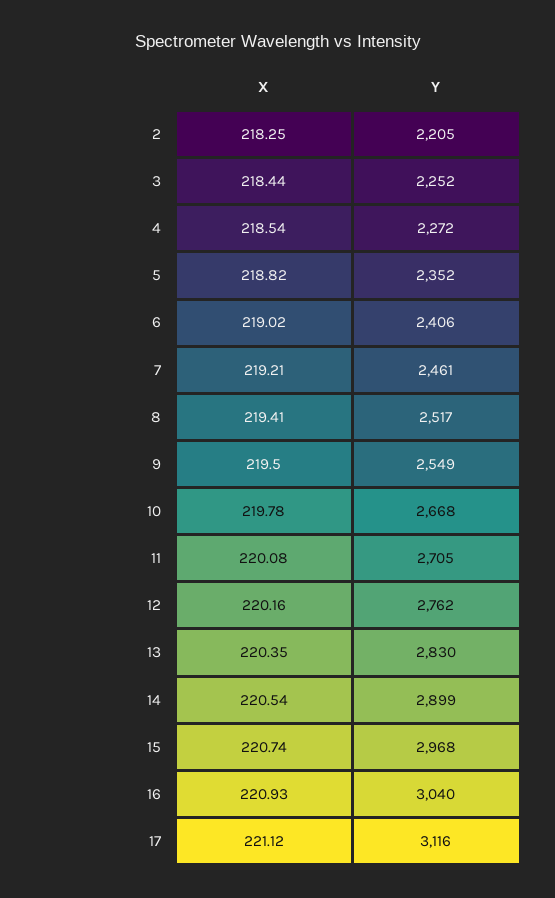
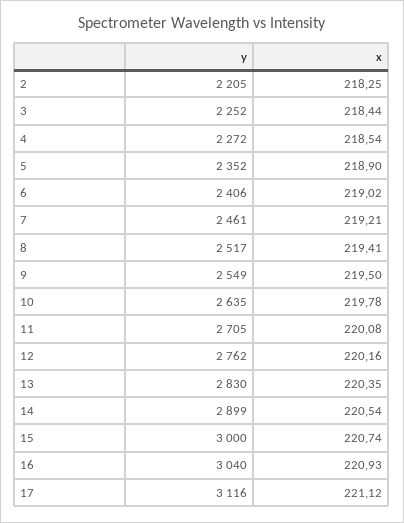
  {
    "X": {
      "2": 218.25,
      "3": 218.44,
      "4": 218.54,
-     "5": 218.82,
+     "5": 218.9,
      "6": 219.02,
      "7": 219.21,
      "8": 219.41,
      "9": 219.5,
      "10": 219.78,
      "11": 220.08,
      "12": 220.16,
      "13": 220.35,
      "14": 220.54,
      "15": 220.74,
      "16": 220.93,
      "17": 221.12
    },
    "Y": {
      "2": 2205,
      "3": 2252,
      "4": 2272,
      "5": 2352,
      "6": 2406,
      "7": 2461,
      "8": 2517,
      "9": 2549,
-     "10": 2668,
+     "10": 2635,
      "11": 2705,
      "12": 2762,
      "13": 2830,
      "14": 2899,
-     "15": 2968,
+     "15": 3000,
      "16": 3040,
      "17": 3116
    }
  }

